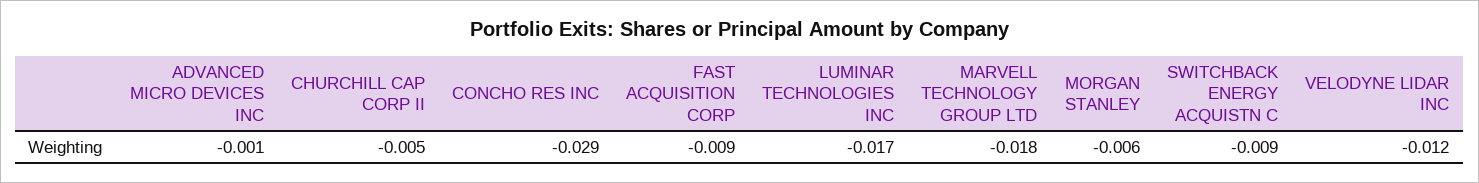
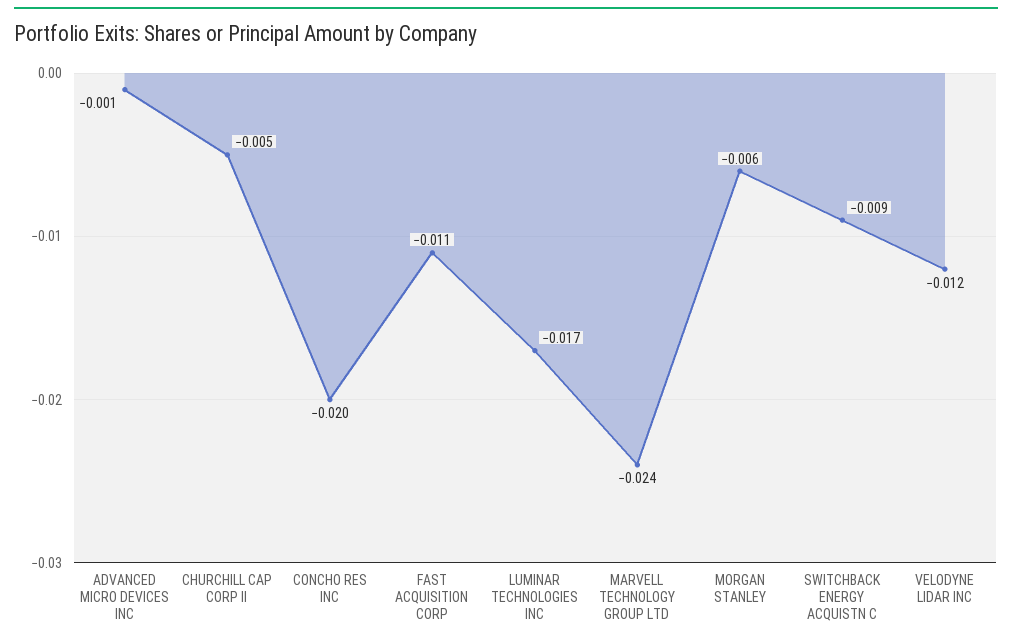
  {
    "ADVANCED MICRO DEVICES INC": -0.001,
    "CHURCHILL CAP CORP II": -0.005,
-   "CONCHO RES INC": -0.029,
+   "CONCHO RES INC": -0.02,
-   "FAST ACQUISITION CORP": -0.009,
+   "FAST ACQUISITION CORP": -0.011,
    "LUMINAR TECHNOLOGIES INC": -0.017,
-   "MARVELL TECHNOLOGY GROUP LTD": -0.018,
+   "MARVELL TECHNOLOGY GROUP LTD": -0.024,
    "MORGAN STANLEY": -0.006,
    "SWITCHBACK ENERGY ACQUISTN C": -0.009,
    "VELODYNE LIDAR INC": -0.012
  }

